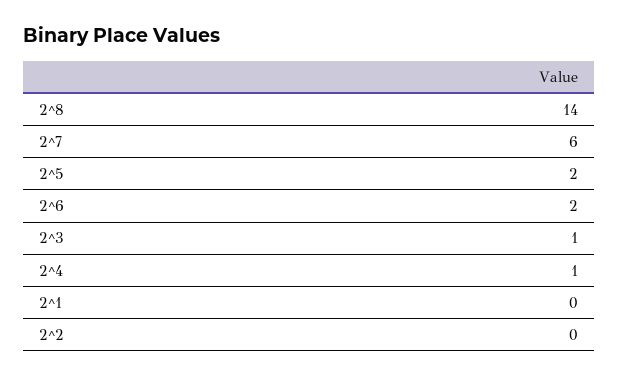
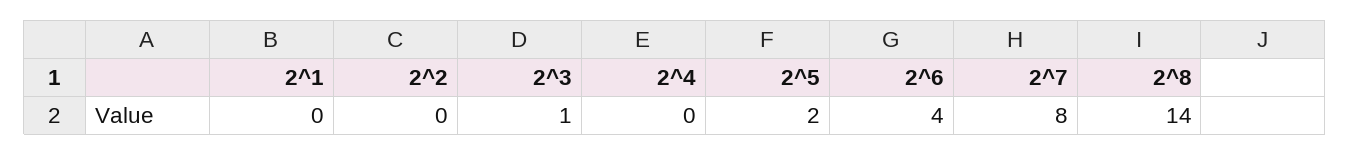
  {
    "2^8": 14,
-   "2^7": 6,
+   "2^7": 8,
    "2^5": 2,
-   "2^6": 2,
+   "2^6": 4,
    "2^3": 1,
-   "2^4": 1,
+   "2^4": 0,
    "2^1": 0,
    "2^2": 0
  }

